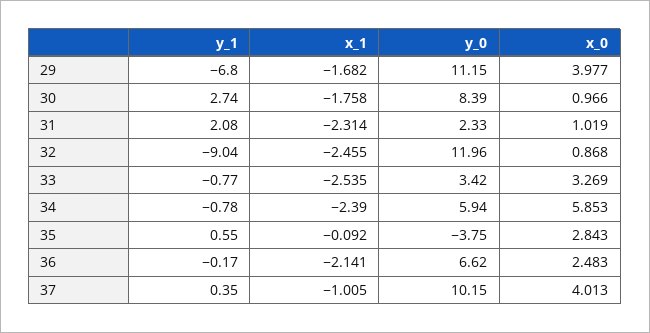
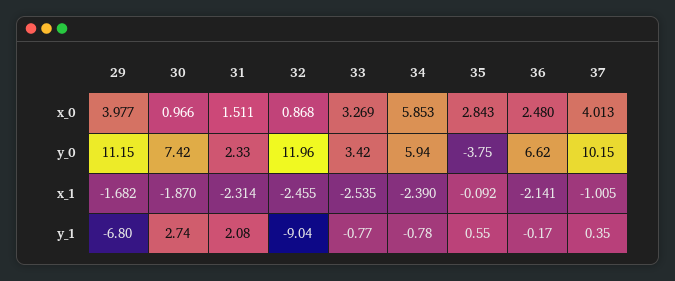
  {
    "y_1": {
      "29": -6.8,
      "30": 2.74,
      "31": 2.08,
      "32": -9.04,
      "33": -0.77,
      "34": -0.78,
      "35": 0.55,
      "36": -0.17,
      "37": 0.35
    },
    "x_1": {
      "29": -1.682,
-     "30": -1.758,
+     "30": -1.87,
      "31": -2.314,
      "32": -2.455,
      "33": -2.535,
      "34": -2.39,
      "35": -0.092,
      "36": -2.141,
      "37": -1.005
    },
    "y_0": {
      "29": 11.15,
-     "30": 8.39,
+     "30": 7.42,
      "31": 2.33,
      "32": 11.96,
      "33": 3.42,
      "34": 5.94,
      "35": -3.75,
      "36": 6.62,
      "37": 10.15
    },
    "x_0": {
      "29": 3.977,
      "30": 0.966,
-     "31": 1.019,
+     "31": 1.511,
      "32": 0.868,
      "33": 3.269,
      "34": 5.853,
      "35": 2.843,
-     "36": 2.483,
+     "36": 2.48,
      "37": 4.013
    }
  }

